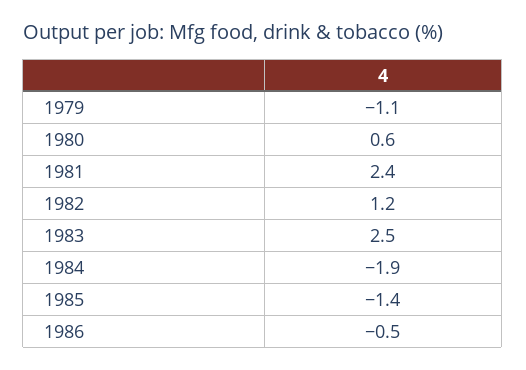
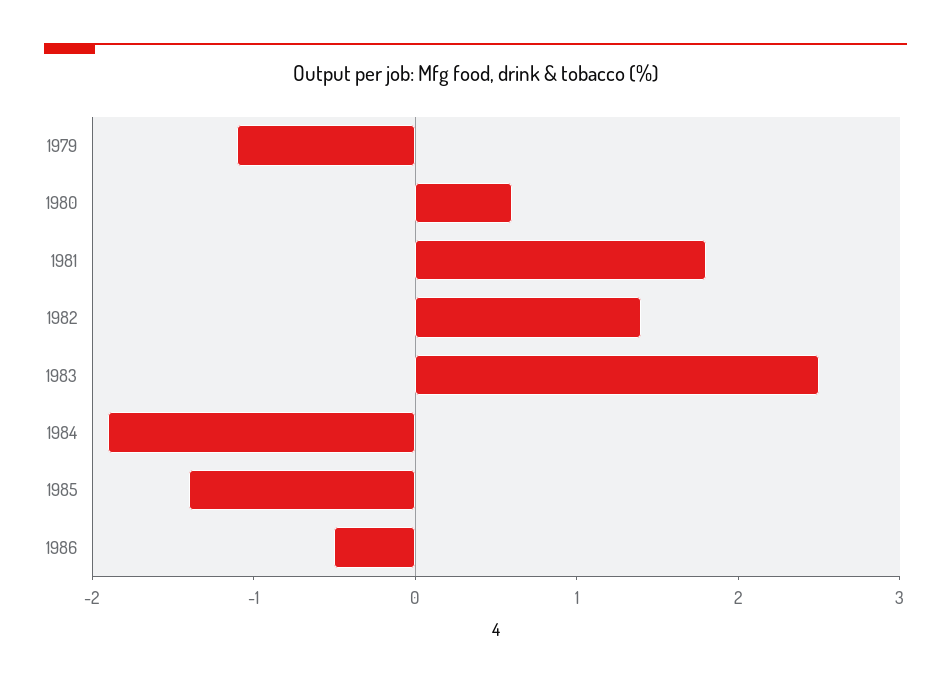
  {
    "1979": -1.1,
    "1980": 0.6,
-   "1981": 2.4,
+   "1981": 1.8,
-   "1982": 1.2,
+   "1982": 1.4,
    "1983": 2.5,
    "1984": -1.9,
    "1985": -1.4,
    "1986": -0.5
  }

